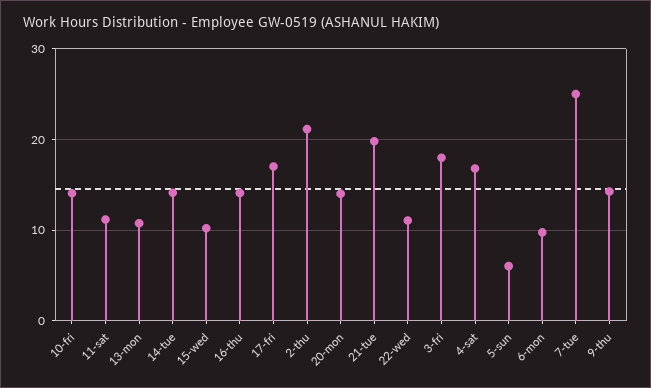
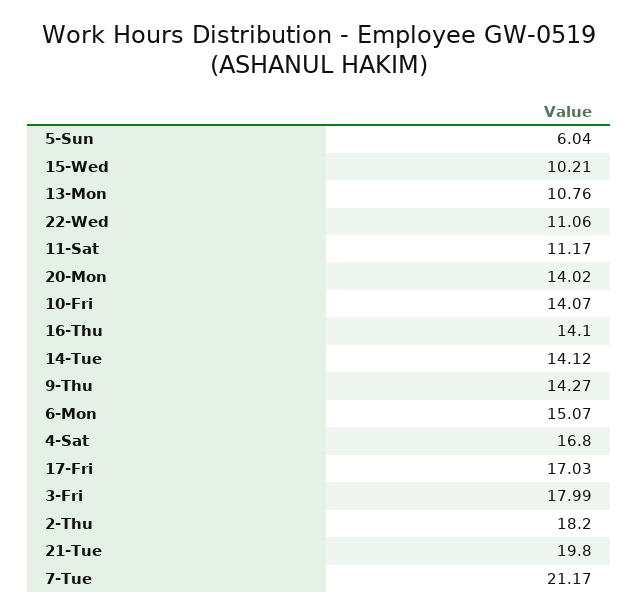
  {
    "10-fri": 14.07,
    "11-sat": 11.17,
    "13-mon": 10.76,
    "14-tue": 14.12,
    "15-wed": 10.21,
    "16-thu": 14.1,
    "17-fri": 17.03,
-   "2-thu": 21,
+   "2-thu": 18.2,
    "20-mon": 14.02,
    "21-tue": 19.8,
    "22-wed": 11.06,
    "3-fri": 17.99,
    "4-sat": 16.8,
    "5-sun": 6.04,
-   "6-mon": 10,
+   "6-mon": 15.07,
-   "7-tue": 25,
+   "7-tue": 21.17,
    "9-thu": 14.27
  }

